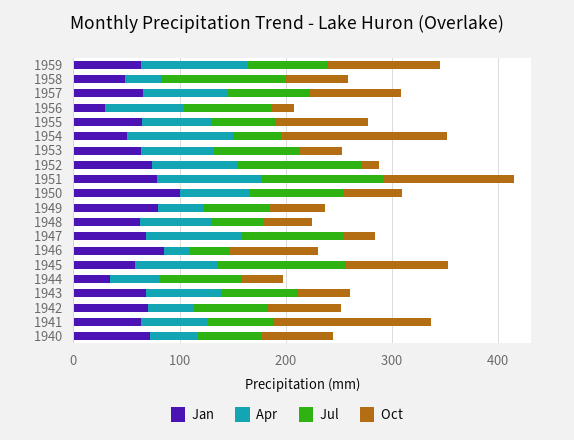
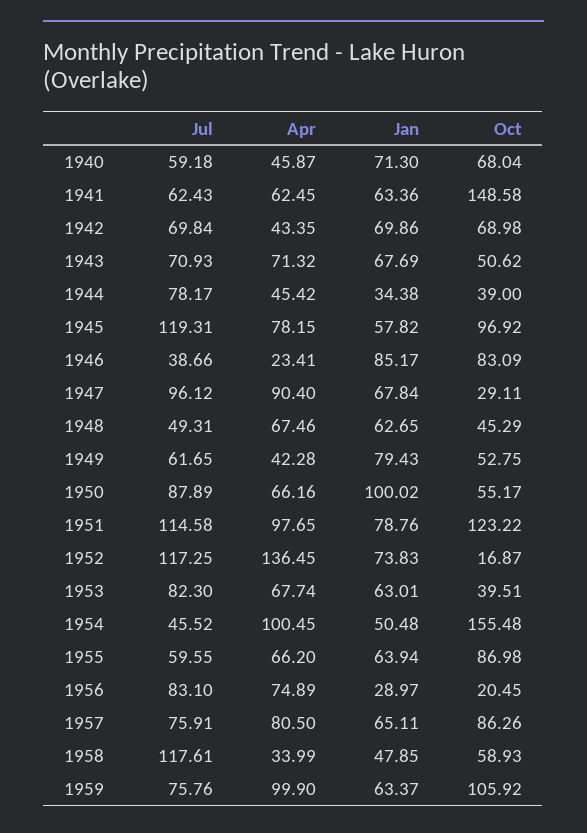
  {
    "Jan": {
      "1959": 63.37,
      "1958": 47.85,
      "1957": 65.11,
      "1956": 28.97,
      "1955": 63.94,
      "1954": 50.48,
      "1953": 63.01,
      "1952": 73.83,
      "1951": 78.76,
      "1950": 100.02,
      "1949": 79.43,
      "1948": 62.65,
      "1947": 67.84,
      "1946": 85.17,
      "1945": 57.82,
      "1944": 34.38,
      "1943": 67.69,
      "1942": 69.86,
      "1941": 63.36,
      "1940": 71.3
    },
    "Apr": {
      "1959": 99.9,
      "1958": 33.99,
      "1957": 80.5,
      "1956": 74.89,
      "1955": 66.2,
      "1954": 100.45,
      "1953": 67.74,
-     "1952": 80,
+     "1952": 136.45,
      "1951": 97.65,
      "1950": 66.16,
      "1949": 42.28,
      "1948": 67.46,
      "1947": 90.4,
      "1946": 23.41,
      "1945": 78.15,
      "1944": 45.42,
      "1943": 71.32,
      "1942": 43.35,
      "1941": 62.45,
      "1940": 45.87
    },
    "Jul": {
      "1959": 75.76,
      "1958": 117.61,
      "1957": 75.91,
      "1956": 83.1,
      "1955": 59.55,
      "1954": 45.52,
      "1953": 82.3,
      "1952": 117.25,
      "1951": 114.58,
      "1950": 87.89,
      "1949": 61.65,
      "1948": 49.31,
      "1947": 96.12,
      "1946": 38.66,
      "1945": 119.31,
      "1944": 78.17,
      "1943": 70.93,
      "1942": 69.84,
      "1941": 62.43,
      "1940": 59.18
    },
    "Oct": {
      "1959": 105.92,
      "1958": 58.93,
      "1957": 86.26,
      "1956": 20.45,
      "1955": 86.98,
      "1954": 155.48,
      "1953": 39.51,
      "1952": 16.87,
      "1951": 123.22,
      "1950": 55.17,
      "1949": 52.75,
      "1948": 45.29,
      "1947": 29.11,
      "1946": 83.09,
      "1945": 96.92,
      "1944": 39,
      "1943": 50.62,
      "1942": 68.98,
      "1941": 148.58,
      "1940": 68.04
    }
  }

